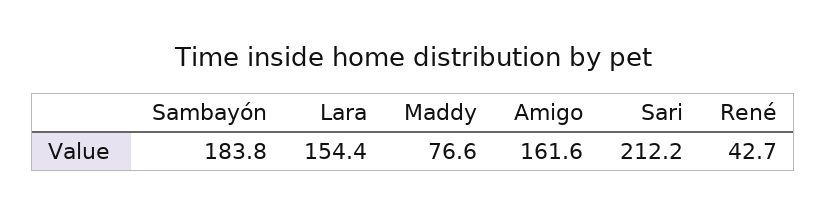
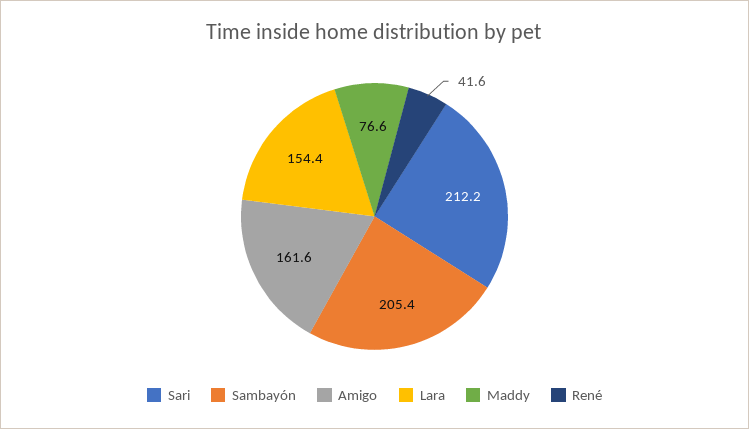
  {
-   "Sambayón": 183.8,
+   "Sambayón": 205.4,
    "Lara": 154.4,
    "Maddy": 76.6,
    "Amigo": 161.6,
    "Sari": 212.2,
-   "René": 42.7
+   "René": 41.6
  }

